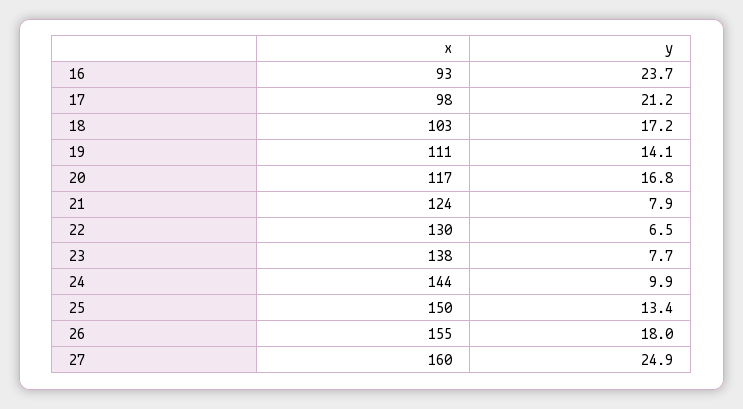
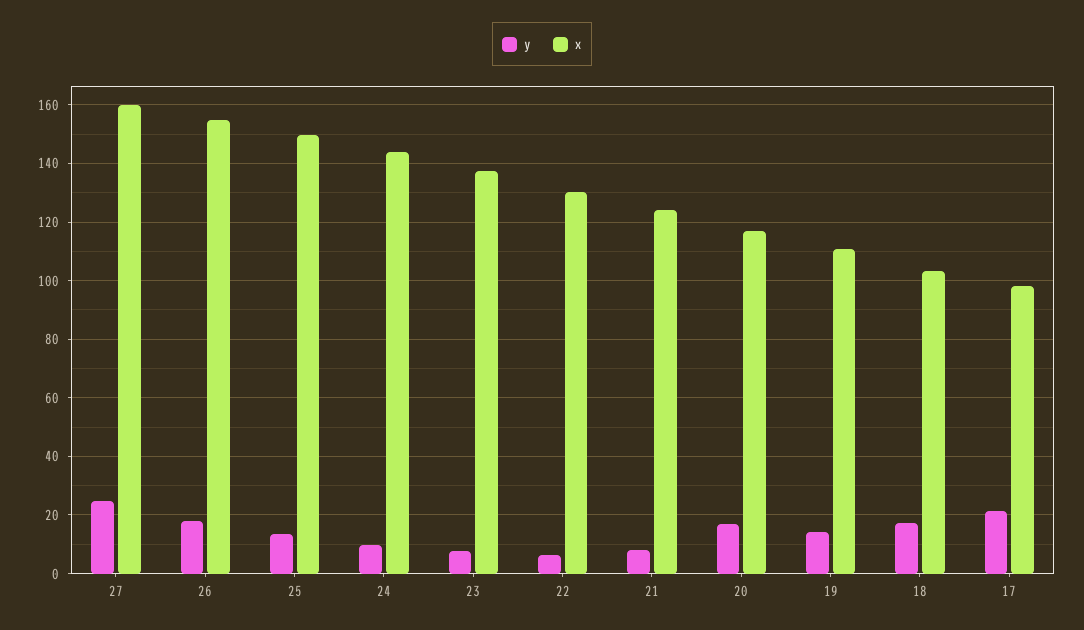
  {
    "x": {
-     "16": 93,
      "17": 98,
      "18": 103,
      "19": 111,
      "20": 117,
      "21": 124,
      "22": 130,
      "23": 138,
      "24": 144,
      "25": 150,
      "26": 155,
      "27": 160
    },
    "y": {
-     "16": 23.7,
      "17": 21.2,
      "18": 17.2,
      "19": 14.1,
      "20": 16.8,
      "21": 7.9,
      "22": 6.5,
      "23": 7.7,
      "24": 9.9,
      "25": 13.4,
      "26": 18,
      "27": 24.9
    }
  }

